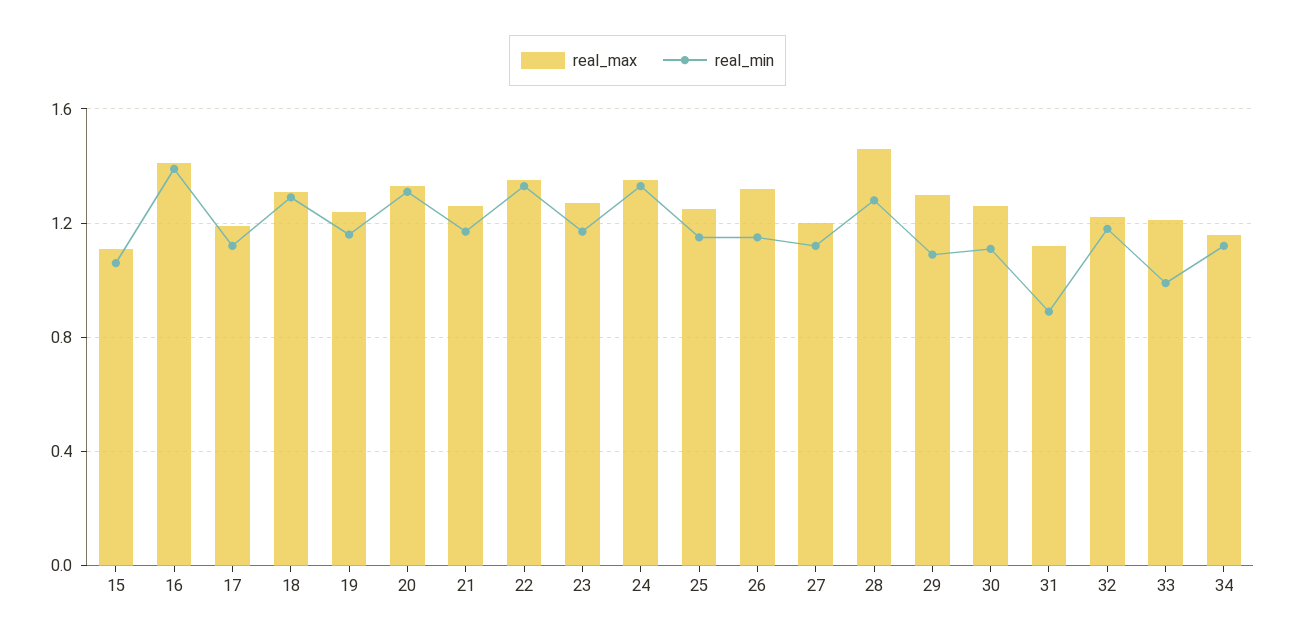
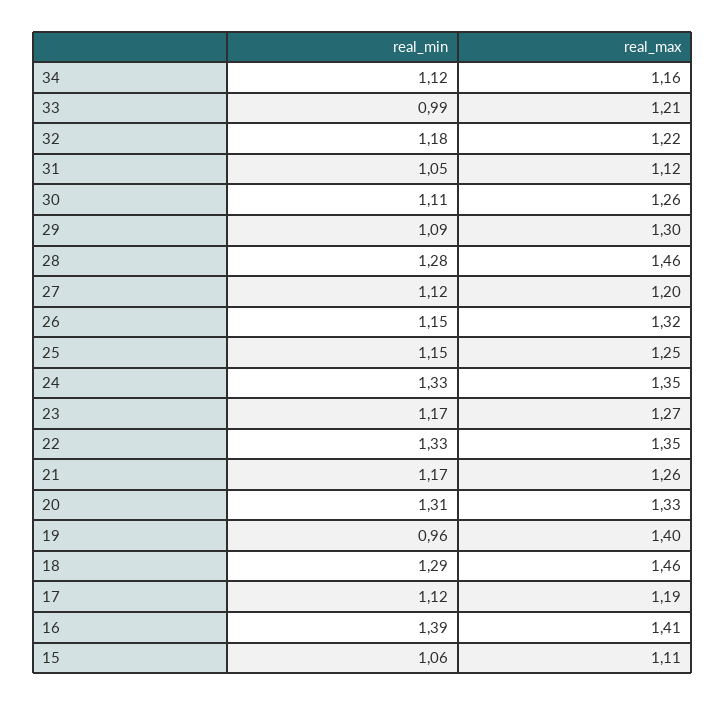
  {
    "real_max": {
      "15": 1.11,
      "16": 1.41,
      "17": 1.19,
-     "18": 1.3,
+     "18": 1.46,
-     "19": 1.25,
+     "19": 1.4,
      "20": 1.33,
      "21": 1.26,
      "22": 1.35,
      "23": 1.27,
      "24": 1.35,
      "25": 1.25,
      "26": 1.32,
      "27": 1.2,
      "28": 1.46,
      "29": 1.3,
      "30": 1.26,
      "31": 1.12,
      "32": 1.22,
      "33": 1.21,
      "34": 1.16
    },
    "real_min": {
      "15": 1.06,
      "16": 1.39,
      "17": 1.12,
      "18": 1.29,
-     "19": 1.15,
+     "19": 0.96,
      "20": 1.31,
      "21": 1.17,
      "22": 1.33,
      "23": 1.17,
      "24": 1.33,
      "25": 1.15,
      "26": 1.15,
      "27": 1.12,
      "28": 1.28,
      "29": 1.09,
      "30": 1.11,
-     "31": 0.9,
+     "31": 1.05,
      "32": 1.18,
      "33": 0.99,
      "34": 1.12
    }
  }

